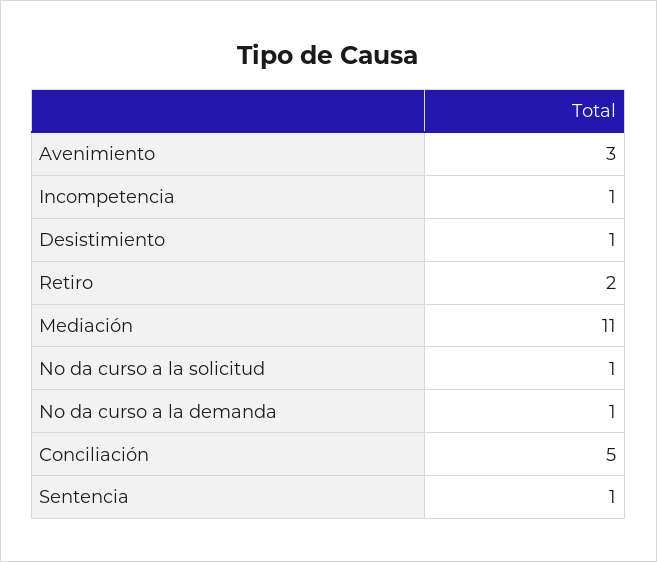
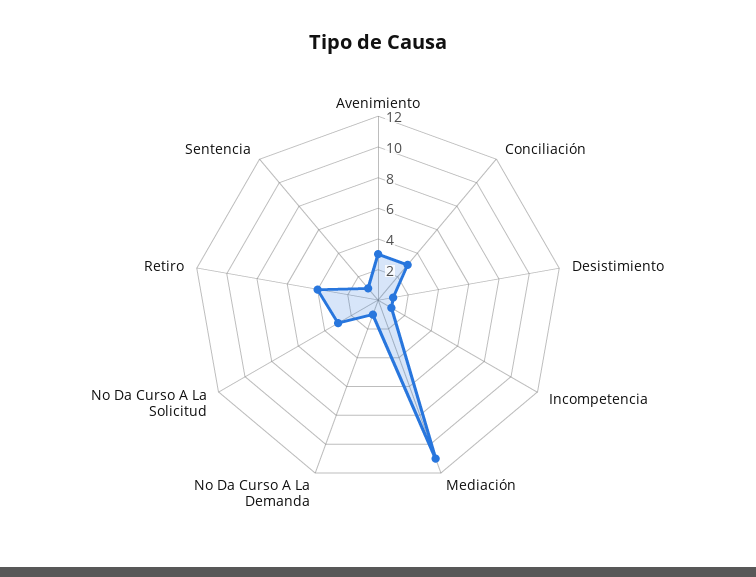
  {
    "Avenimiento": 3,
    "Incompetencia": 1,
    "Desistimiento": 1,
-   "Retiro": 2,
+   "Retiro": 4,
    "Mediación": 11,
-   "No da curso a la solicitud": 1,
+   "No da curso a la solicitud": 3,
    "No da curso a la demanda": 1,
-   "Conciliación": 5,
+   "Conciliación": 3,
    "Sentencia": 1
  }

